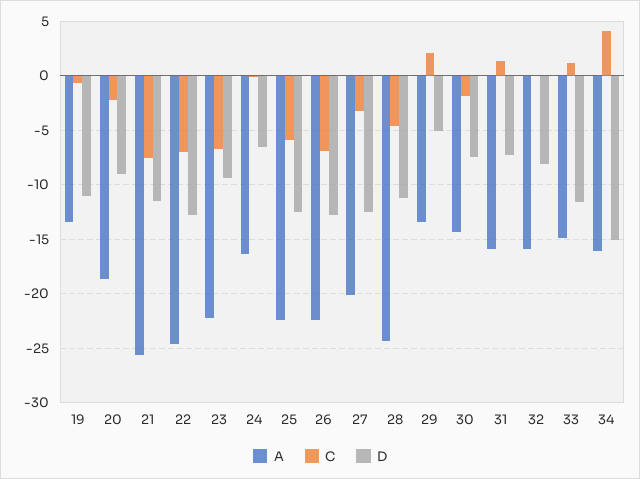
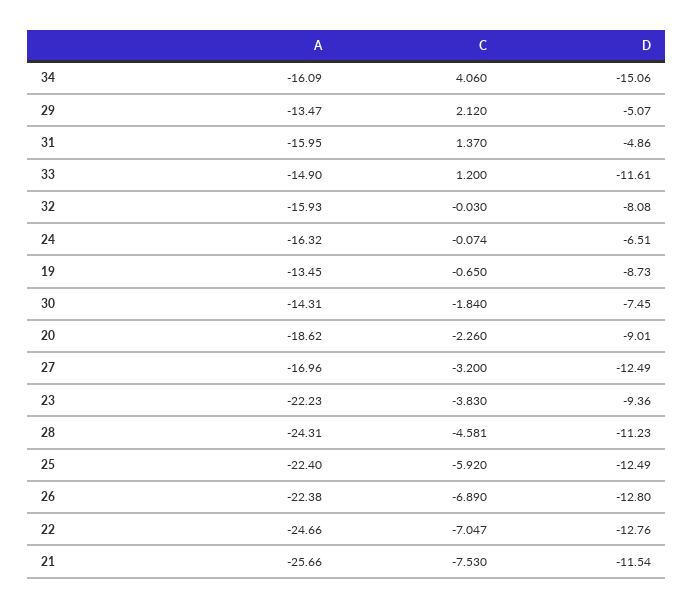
  {
    "A": {
      "19": -13.45,
      "20": -18.62,
      "21": -25.66,
      "22": -24.66,
      "23": -22.23,
      "24": -16.32,
      "25": -22.4,
      "26": -22.38,
-     "27": -20,
+     "27": -16.96,
      "28": -24.31,
      "29": -13.47,
      "30": -14.31,
      "31": -15.95,
      "32": -15.93,
      "33": -14.9,
      "34": -16.09
    },
    "C": {
      "19": -0.65,
      "20": -2.26,
      "21": -7.53,
      "22": -7.047,
-     "23": -7,
+     "23": -3.83,
      "24": -0.074,
      "25": -5.92,
      "26": -6.89,
      "27": -3.2,
      "28": -4.581,
      "29": 2.12,
      "30": -1.84,
      "31": 1.37,
      "32": -0.03,
      "33": 1.2,
      "34": 4.06
    },
    "D": {
-     "19": -11,
+     "19": -8.73,
      "20": -9.01,
      "21": -11.54,
      "22": -12.76,
      "23": -9.36,
      "24": -6.51,
      "25": -12.49,
      "26": -12.8,
      "27": -12.49,
      "28": -11.23,
      "29": -5.07,
      "30": -7.45,
-     "31": -7,
+     "31": -4.86,
      "32": -8.08,
      "33": -11.61,
      "34": -15.06
    }
  }

